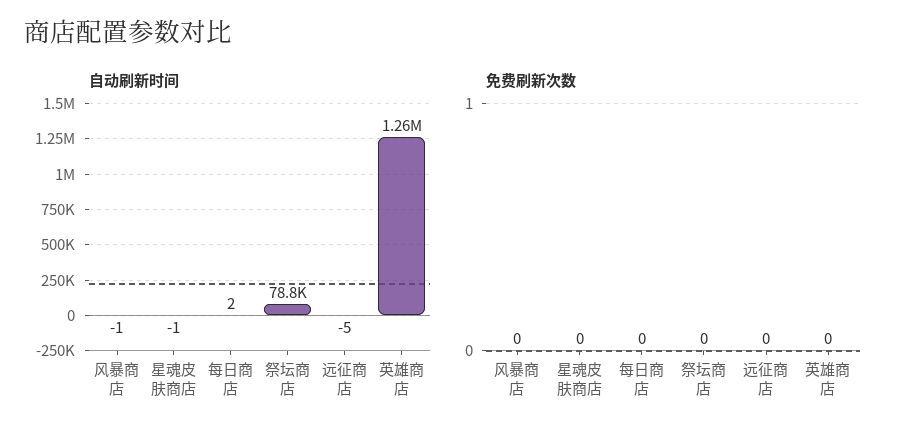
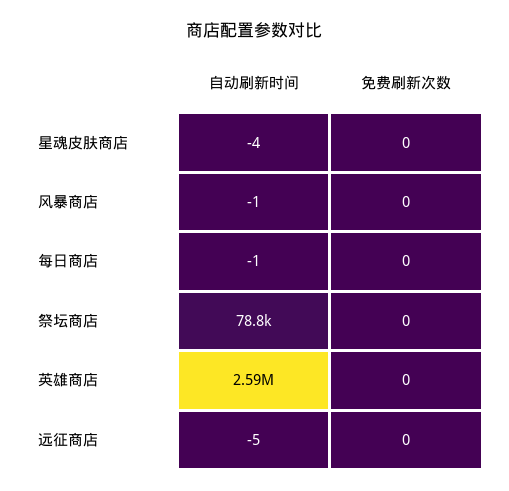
  {
    "自动刷新时间": {
      "风暴商店": -1,
-     "星魂皮肤商店": -1,
+     "星魂皮肤商店": -4,
-     "每日商店": 2,
+     "每日商店": -1,
      "祭坛商店": 78800,
      "远征商店": -5,
-     "英雄商店": 1260000
+     "英雄商店": 2590000
    },
    "免费刷新次数": {
      "风暴商店": 0,
      "星魂皮肤商店": 0,
      "每日商店": 0,
      "祭坛商店": 0,
      "远征商店": 0,
      "英雄商店": 0
    }
  }

